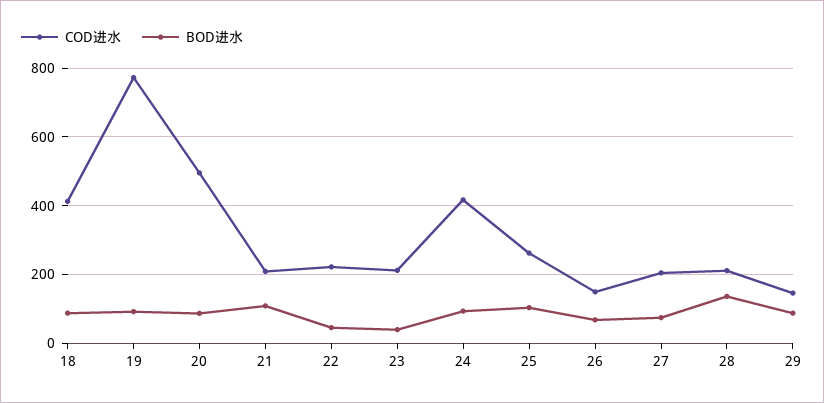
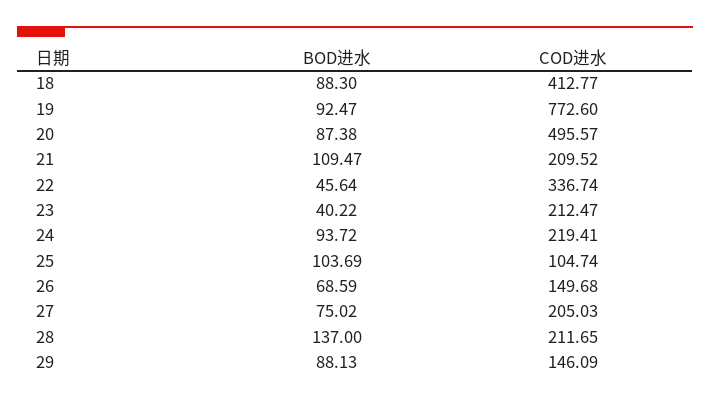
  {
    "COD进水": {
      "18": 412.77,
      "19": 772.6,
      "20": 495.57,
      "21": 209.52,
-     "22": 220,
+     "22": 336.74,
      "23": 212.47,
-     "24": 420,
+     "24": 219.41,
-     "25": 260,
+     "25": 104.74,
      "26": 149.68,
      "27": 205.03,
      "28": 211.65,
      "29": 146.09
    },
    "BOD进水": {
      "18": 88.3,
      "19": 92.47,
      "20": 87.38,
      "21": 109.47,
      "22": 45.64,
      "23": 40.22,
      "24": 93.72,
      "25": 103.69,
      "26": 68.59,
      "27": 75.02,
      "28": 137,
      "29": 88.13
    }
  }

